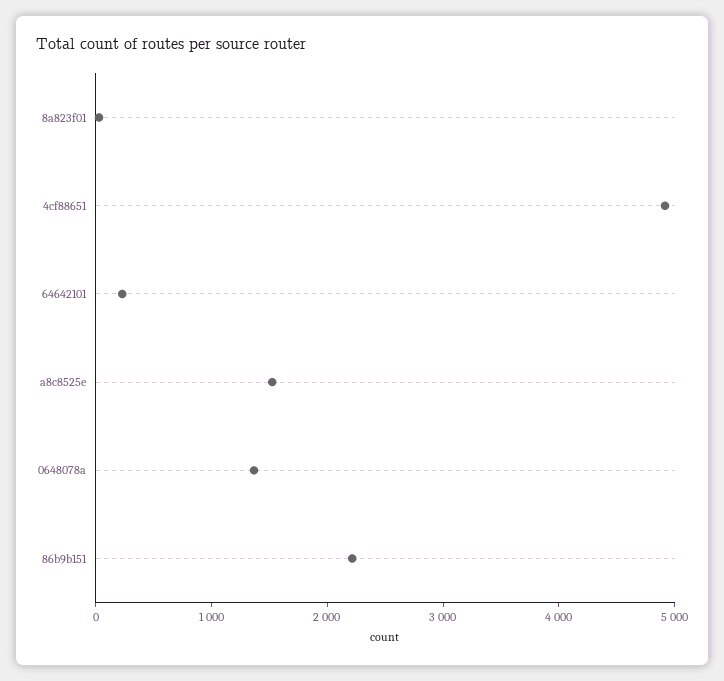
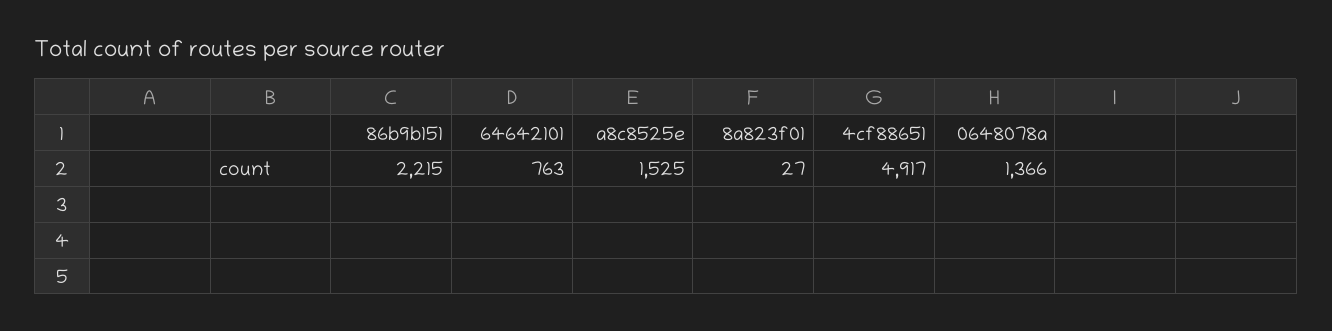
  {
    "8a823f01": 27,
    "4cf88651": 4917,
-   "64642101": 200,
+   "64642101": 763,
    "a8c8525e": 1525,
    "0648078a": 1366,
    "86b9b151": 2215
  }

